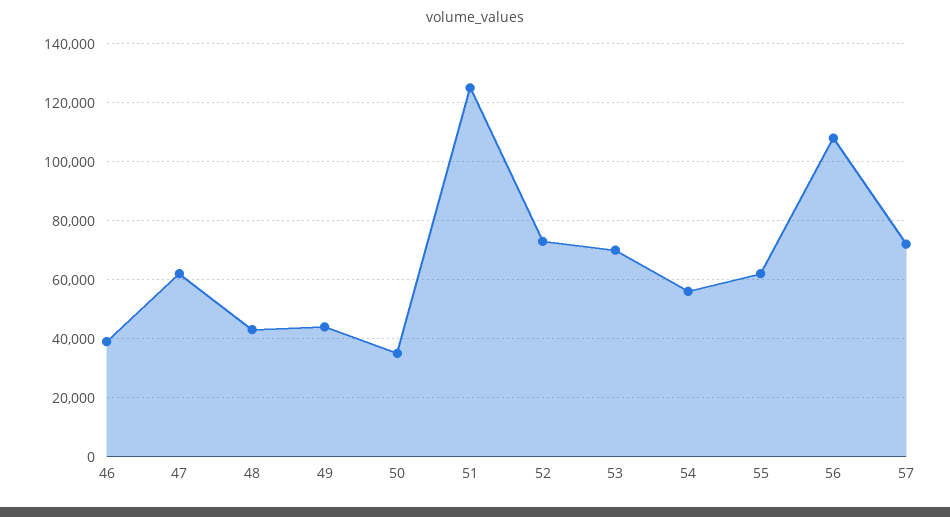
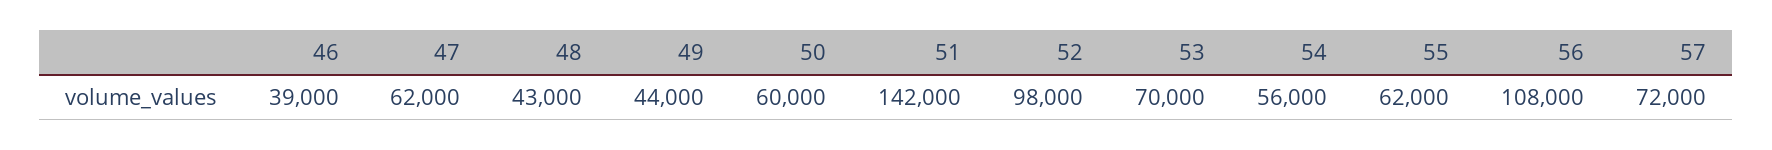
  {
    "46": 39000,
    "47": 62000,
    "48": 43000,
    "49": 44000,
-   "50": 35000,
+   "50": 60000,
-   "51": 125000,
+   "51": 142000,
-   "52": 72500,
+   "52": 98000,
    "53": 70000,
    "54": 56000,
    "55": 62000,
    "56": 108000,
    "57": 72000
  }

